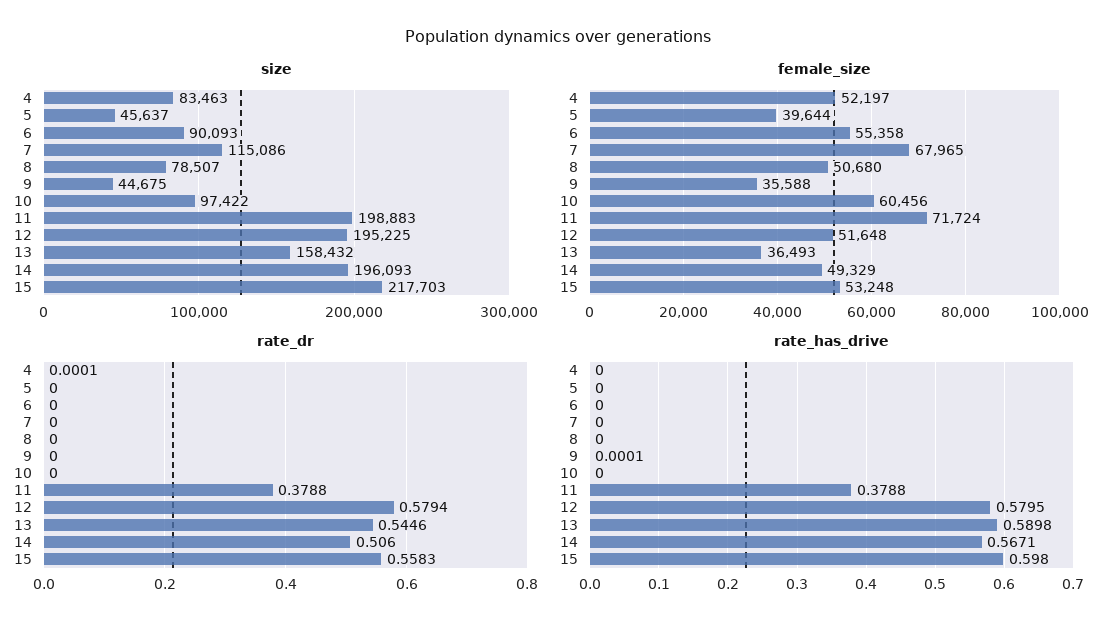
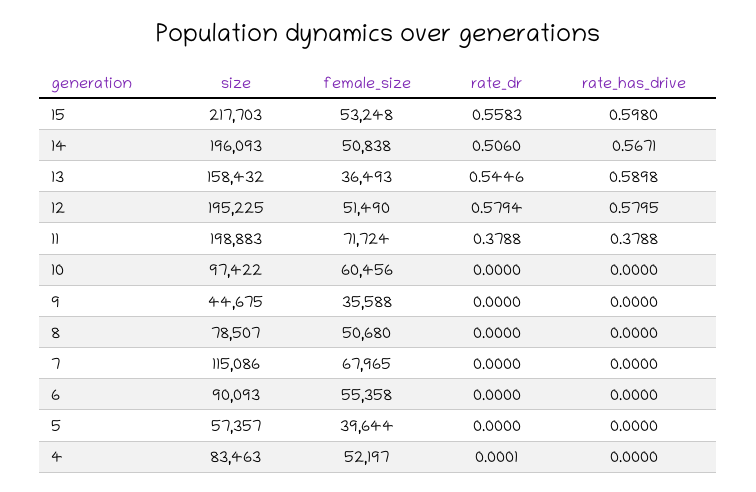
  {
    "size": {
      "4": 83463,
-     "5": 45637,
+     "5": 57357,
      "6": 90093,
      "7": 115086,
      "8": 78507,
      "9": 44675,
      "10": 97422,
      "11": 198883,
      "12": 195225,
      "13": 158432,
      "14": 196093,
      "15": 217703
    },
    "female_size": {
      "4": 52197,
      "5": 39644,
      "6": 55358,
      "7": 67965,
      "8": 50680,
      "9": 35588,
      "10": 60456,
      "11": 71724,
-     "12": 51648,
+     "12": 51490,
      "13": 36493,
-     "14": 49329,
+     "14": 50838,
      "15": 53248
    },
    "rate_dr": {
      "4": 0.0001,
      "5": 0,
      "6": 0,
      "7": 0,
      "8": 0,
      "9": 0,
      "10": 0,
      "11": 0.3788,
      "12": 0.5794,
      "13": 0.5446,
      "14": 0.506,
      "15": 0.5583
    },
    "rate_has_drive": {
      "4": 0,
      "5": 0,
      "6": 0,
      "7": 0,
      "8": 0,
-     "9": 0.0001,
+     "9": 0,
      "10": 0,
      "11": 0.3788,
      "12": 0.5795,
      "13": 0.5898,
      "14": 0.5671,
      "15": 0.598
    }
  }

